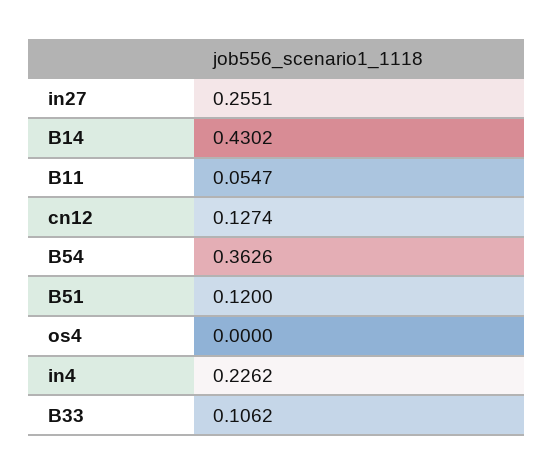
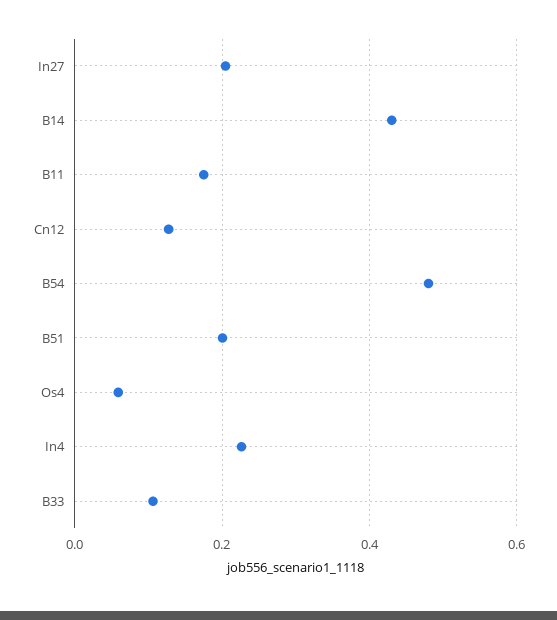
  {
-   "in27": 0.2551,
+   "in27": 0.2,
    "B14": 0.4302,
-   "B11": 0.0547,
+   "B11": 0.18,
    "cn12": 0.1274,
-   "B54": 0.3626,
+   "B54": 0.48,
-   "B51": 0.12,
+   "B51": 0.2,
-   "os4": 0,
+   "os4": 0.06,
    "in4": 0.2262,
    "B33": 0.1062
  }

